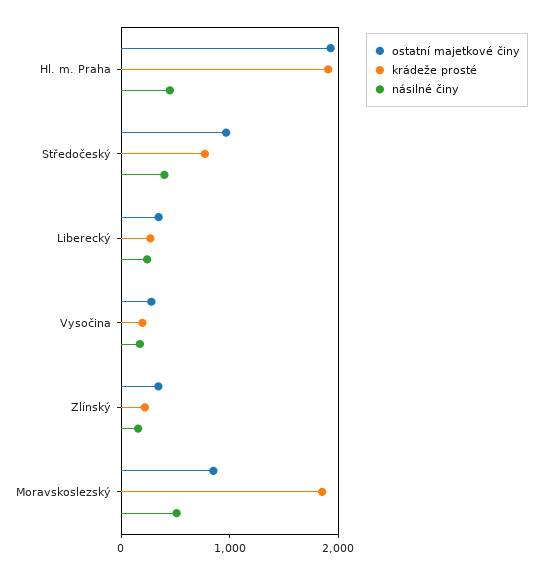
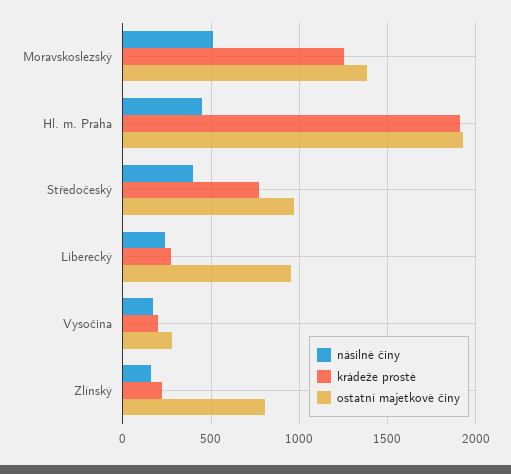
  {
    "ostatní majetkové činy": {
      "Hl. m. Praha": 1950,
      "Středočeský": 950,
-     "Liberecký": 400,
+     "Liberecký": 950,
      "Vysočina": 300,
-     "Zlínský": 400,
+     "Zlínský": 800,
-     "Moravskoslezský": 800
+     "Moravskoslezský": 1400
    },
    "krádeže prosté": {
      "Hl. m. Praha": 1900,
      "Středočeský": 750,
      "Liberecký": 250,
      "Vysočina": 200,
      "Zlínský": 200,
-     "Moravskoslezský": 1800
+     "Moravskoslezský": 1250
    },
    "násilné činy": {
      "Hl. m. Praha": 450,
      "Středočeský": 400,
      "Liberecký": 250,
      "Vysočina": 150,
      "Zlínský": 150,
      "Moravskoslezský": 500
    }
  }

